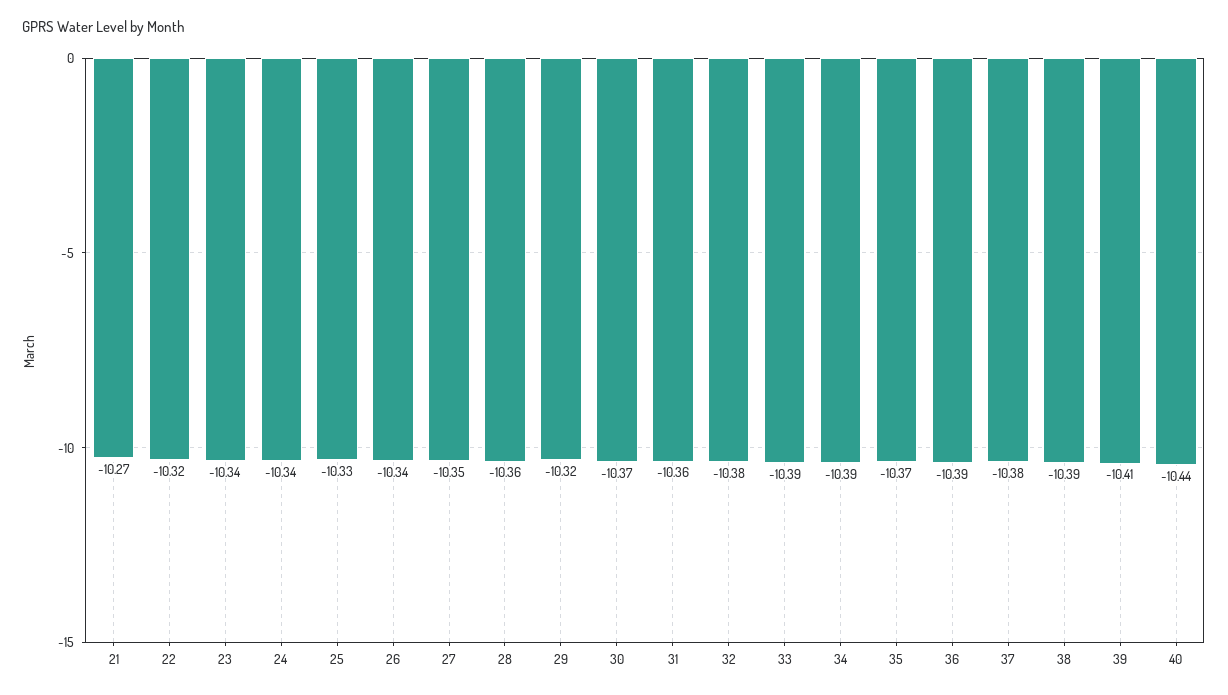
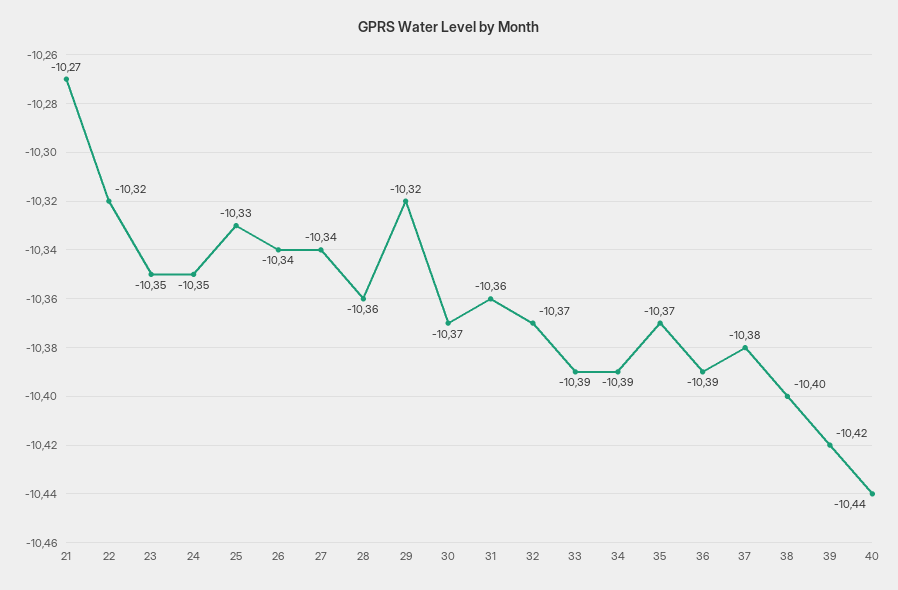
  {
    "21": -10.27,
    "22": -10.32,
-   "23": -10.34,
+   "23": -10.35,
-   "24": -10.34,
+   "24": -10.35,
    "25": -10.33,
    "26": -10.34,
-   "27": -10.35,
+   "27": -10.34,
    "28": -10.36,
    "29": -10.32,
    "30": -10.37,
    "31": -10.36,
-   "32": -10.38,
+   "32": -10.37,
    "33": -10.39,
    "34": -10.39,
    "35": -10.37,
    "36": -10.39,
    "37": -10.38,
-   "38": -10.39,
+   "38": -10.4,
-   "39": -10.41,
+   "39": -10.42,
    "40": -10.44
  }

